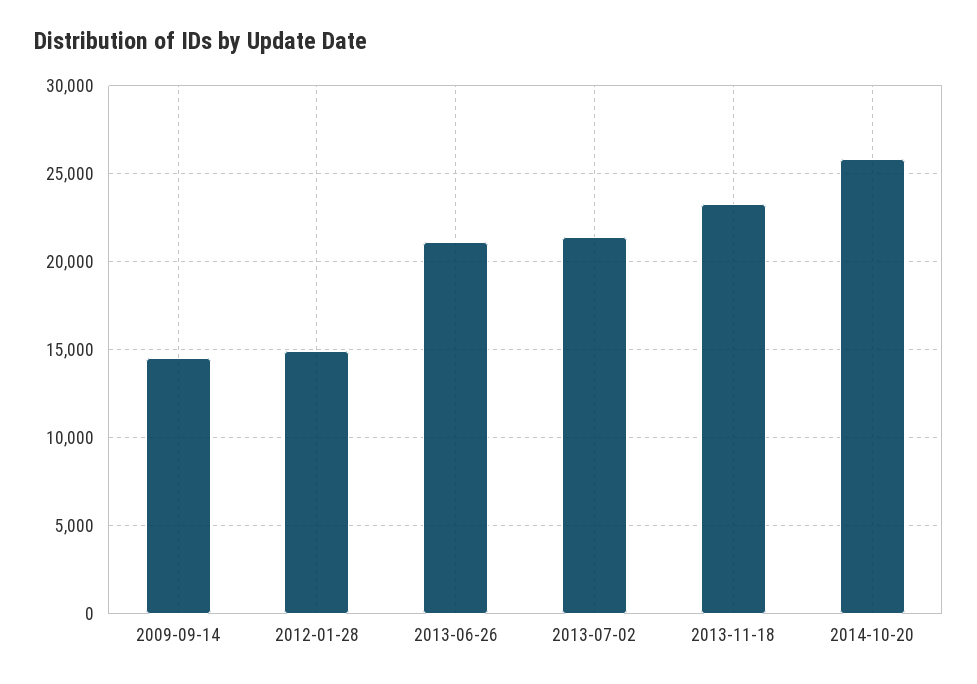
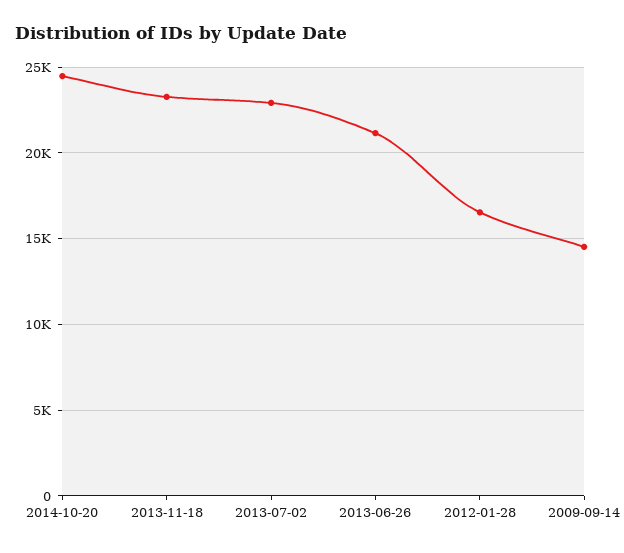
  {
    "2009-09-14": 14500,
-   "2012-01-28": 15000,
+   "2012-01-28": 16500,
    "2013-06-26": 21000,
-   "2013-07-02": 21500,
+   "2013-07-02": 23000,
    "2013-11-18": 23500,
-   "2014-10-20": 26000
+   "2014-10-20": 24500
  }

